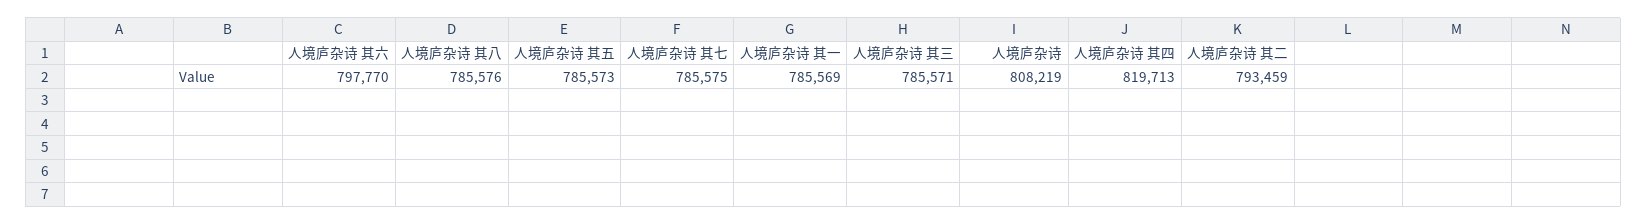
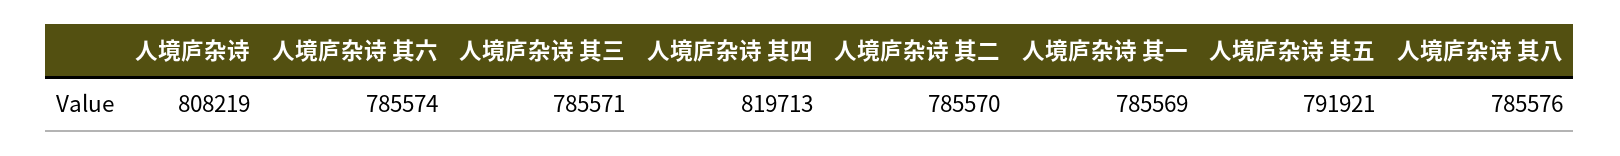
  {
-   "人境庐杂诗 其六": 797770,
+   "人境庐杂诗 其六": 785574,
    "人境庐杂诗 其八": 785576,
-   "人境庐杂诗 其五": 785573,
+   "人境庐杂诗 其五": 791921,
-   "人境庐杂诗 其七": 785575,
    "人境庐杂诗 其一": 785569,
    "人境庐杂诗 其三": 785571,
    "人境庐杂诗": 808219,
    "人境庐杂诗 其四": 819713,
-   "人境庐杂诗 其二": 793459
+   "人境庐杂诗 其二": 785570
  }

